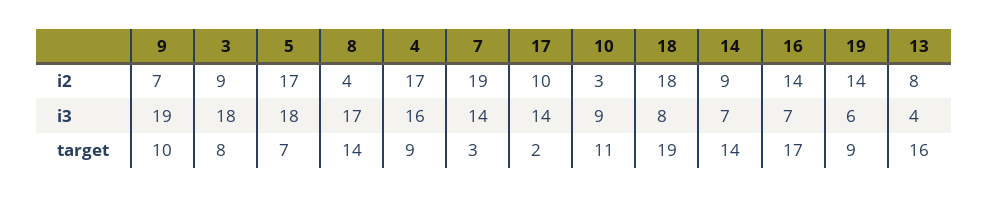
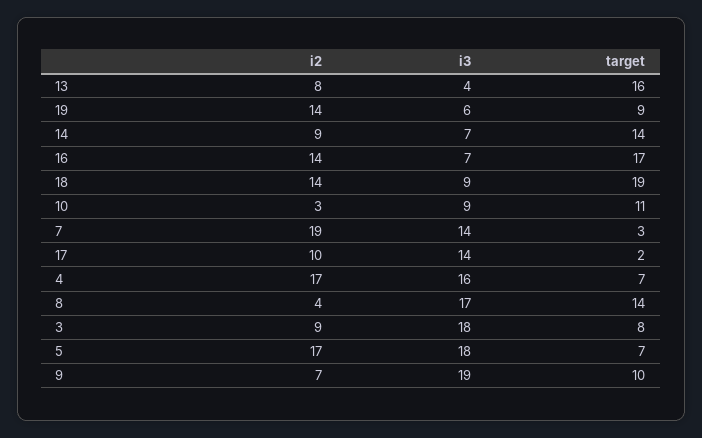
  {
    "9": {
      "i2": 7,
      "i3": 19,
      "target": 10
    },
    "3": {
      "i2": 9,
      "i3": 18,
      "target": 8
    },
    "5": {
      "i2": 17,
      "i3": 18,
      "target": 7
    },
    "8": {
      "i2": 4,
      "i3": 17,
      "target": 14
    },
    "4": {
      "i2": 17,
      "i3": 16,
-     "target": 9
+     "target": 7
    },
    "7": {
      "i2": 19,
      "i3": 14,
      "target": 3
    },
    "17": {
      "i2": 10,
      "i3": 14,
      "target": 2
    },
    "10": {
      "i2": 3,
      "i3": 9,
      "target": 11
    },
    "18": {
-     "i2": 18,
+     "i2": 14,
-     "i3": 8,
+     "i3": 9,
      "target": 19
    },
    "14": {
      "i2": 9,
      "i3": 7,
      "target": 14
    },
    "16": {
      "i2": 14,
      "i3": 7,
      "target": 17
    },
    "19": {
      "i2": 14,
      "i3": 6,
      "target": 9
    },
    "13": {
      "i2": 8,
      "i3": 4,
      "target": 16
    }
  }

